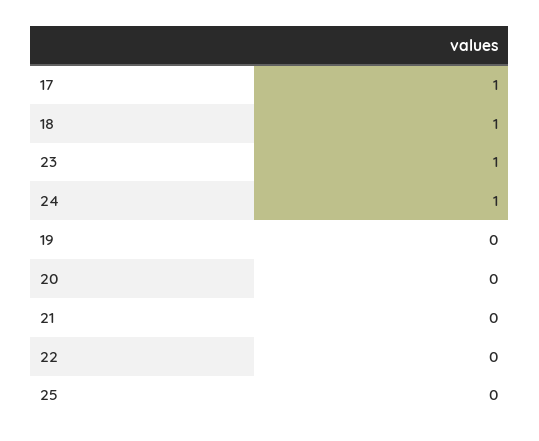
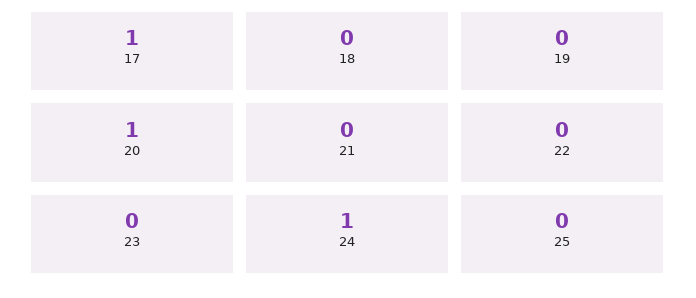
  {
    "17": 1,
-   "18": 1,
+   "18": 0,
-   "23": 1,
+   "23": 0,
    "24": 1,
    "19": 0,
-   "20": 0,
+   "20": 1,
    "21": 0,
    "22": 0,
    "25": 0
  }

